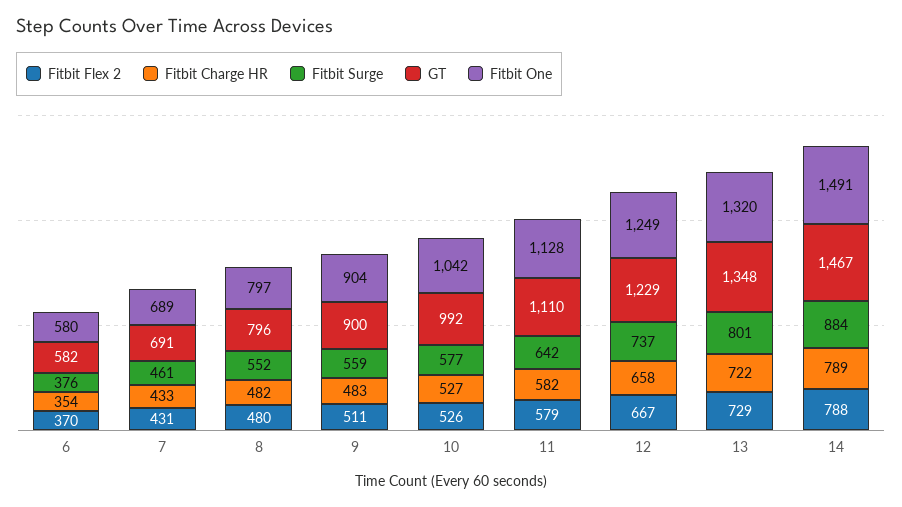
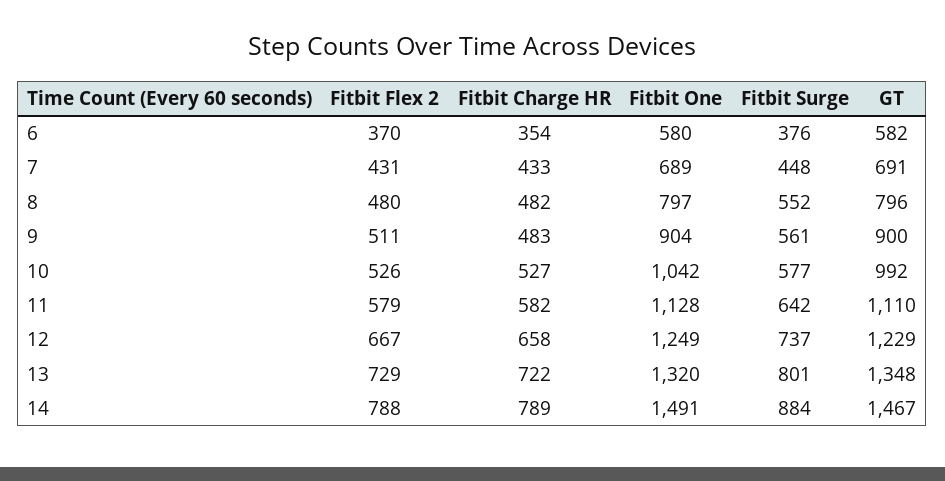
  {
    "Fitbit Flex 2": {
      "6": 370,
      "7": 431,
      "8": 480,
      "9": 511,
      "10": 526,
      "11": 579,
      "12": 667,
      "13": 729,
      "14": 788
    },
    "Fitbit Charge HR": {
      "6": 354,
      "7": 433,
      "8": 482,
      "9": 483,
      "10": 527,
      "11": 582,
      "12": 658,
      "13": 722,
      "14": 789
    },
    "Fitbit Surge": {
      "6": 376,
-     "7": 461,
+     "7": 448,
      "8": 552,
-     "9": 559,
+     "9": 561,
      "10": 577,
      "11": 642,
      "12": 737,
      "13": 801,
      "14": 884
    },
    "GT": {
      "6": 582,
      "7": 691,
      "8": 796,
      "9": 900,
      "10": 992,
      "11": 1110,
      "12": 1229,
      "13": 1348,
      "14": 1467
    },
    "Fitbit One": {
      "6": 580,
      "7": 689,
      "8": 797,
      "9": 904,
      "10": 1042,
      "11": 1128,
      "12": 1249,
      "13": 1320,
      "14": 1491
    }
  }

